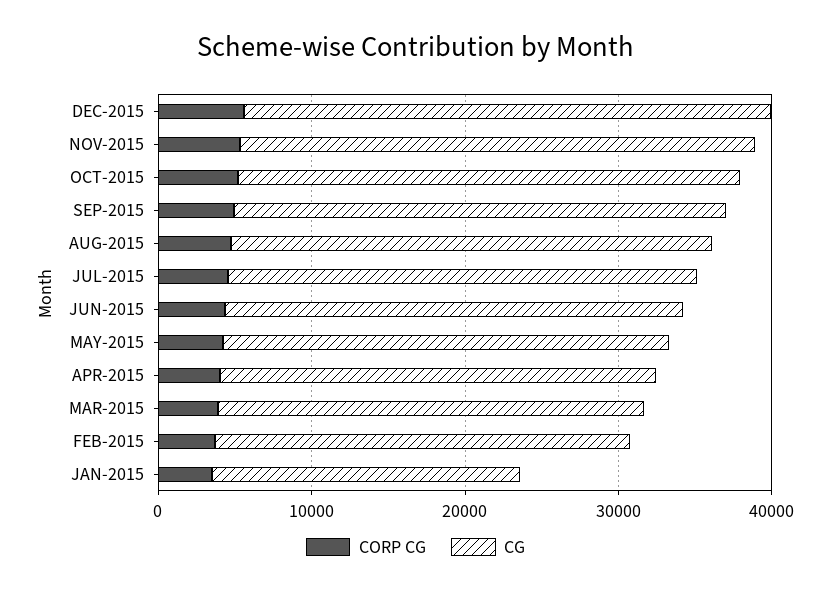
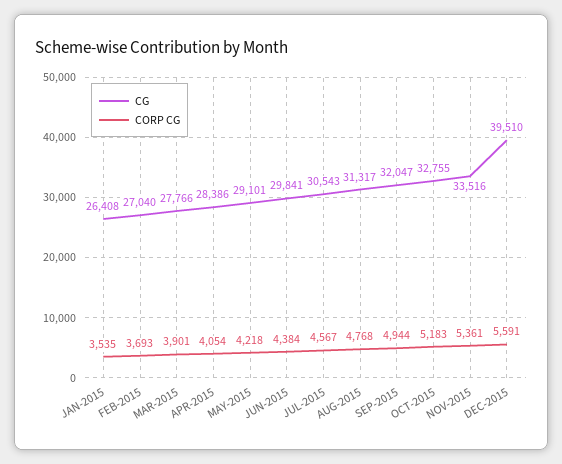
  {
    "CORP CG": {
      "DEC-2015": 5591,
      "NOV-2015": 5361,
      "OCT-2015": 5183,
      "SEP-2015": 4944,
      "AUG-2015": 4768,
      "JUL-2015": 4567,
      "JUN-2015": 4384,
      "MAY-2015": 4218,
      "APR-2015": 4054,
      "MAR-2015": 3901,
      "FEB-2015": 3693,
      "JAN-2015": 3535
    },
    "CG": {
-     "DEC-2015": 34000,
+     "DEC-2015": 39510,
      "NOV-2015": 33516,
      "OCT-2015": 32755,
      "SEP-2015": 32047,
      "AUG-2015": 31317,
      "JUL-2015": 30543,
      "JUN-2015": 29841,
      "MAY-2015": 29101,
      "APR-2015": 28386,
      "MAR-2015": 27766,
      "FEB-2015": 27040,
-     "JAN-2015": 20000
+     "JAN-2015": 26408
    }
  }

